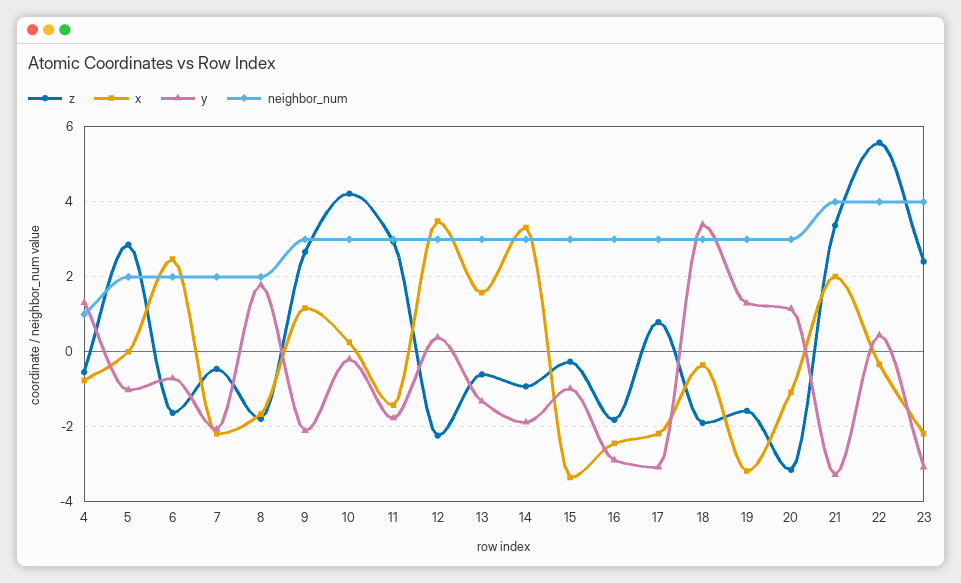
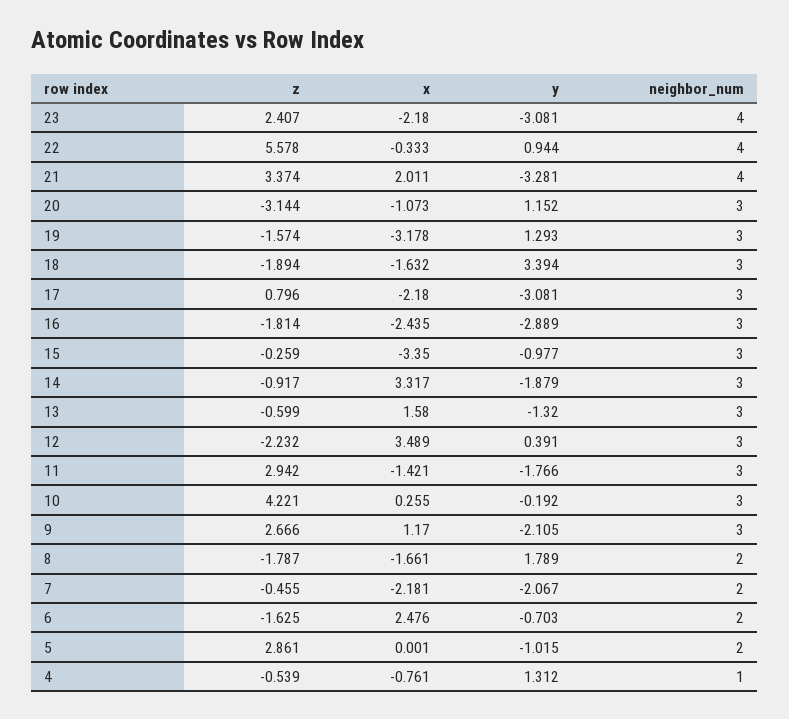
  {
    "z": {
      "4": -0.539,
      "5": 2.861,
      "6": -1.625,
      "7": -0.455,
      "8": -1.787,
      "9": 2.666,
      "10": 4.221,
      "11": 2.942,
      "12": -2.232,
      "13": -0.599,
      "14": -0.917,
      "15": -0.259,
      "16": -1.814,
      "17": 0.796,
      "18": -1.894,
      "19": -1.574,
      "20": -3.144,
      "21": 3.374,
      "22": 5.578,
      "23": 2.407
    },
    "x": {
      "4": -0.761,
      "5": 0.001,
      "6": 2.476,
      "7": -2.181,
      "8": -1.661,
      "9": 1.17,
      "10": 0.255,
      "11": -1.421,
      "12": 3.489,
      "13": 1.58,
      "14": 3.317,
      "15": -3.35,
      "16": -2.435,
      "17": -2.18,
-     "18": -0.4,
+     "18": -1.632,
      "19": -3.178,
      "20": -1.073,
      "21": 2.011,
      "22": -0.333,
      "23": -2.18
    },
    "y": {
      "4": 1.312,
      "5": -1.015,
      "6": -0.703,
      "7": -2.067,
      "8": 1.789,
      "9": -2.105,
      "10": -0.192,
      "11": -1.766,
      "12": 0.391,
      "13": -1.32,
      "14": -1.879,
      "15": -0.977,
      "16": -2.889,
      "17": -3.081,
      "18": 3.394,
      "19": 1.293,
      "20": 1.152,
      "21": -3.281,
-     "22": 0.4,
+     "22": 0.944,
      "23": -3.081
    },
    "neighbor_num": {
      "4": 1,
      "5": 2,
      "6": 2,
      "7": 2,
      "8": 2,
      "9": 3,
      "10": 3,
      "11": 3,
      "12": 3,
      "13": 3,
      "14": 3,
      "15": 3,
      "16": 3,
      "17": 3,
      "18": 3,
      "19": 3,
      "20": 3,
      "21": 4,
      "22": 4,
      "23": 4
    }
  }

